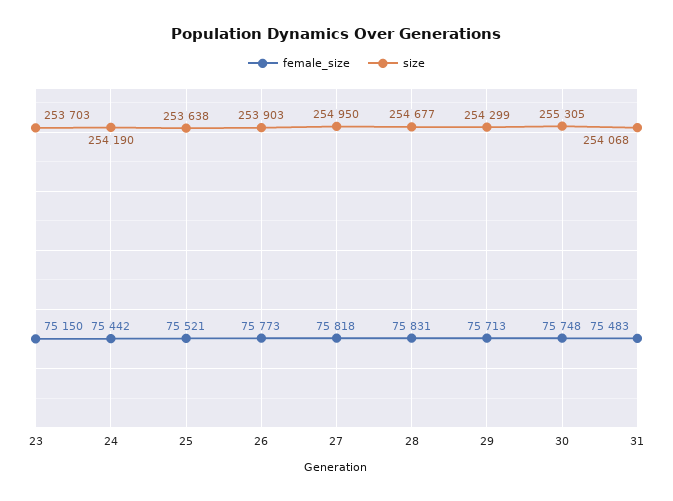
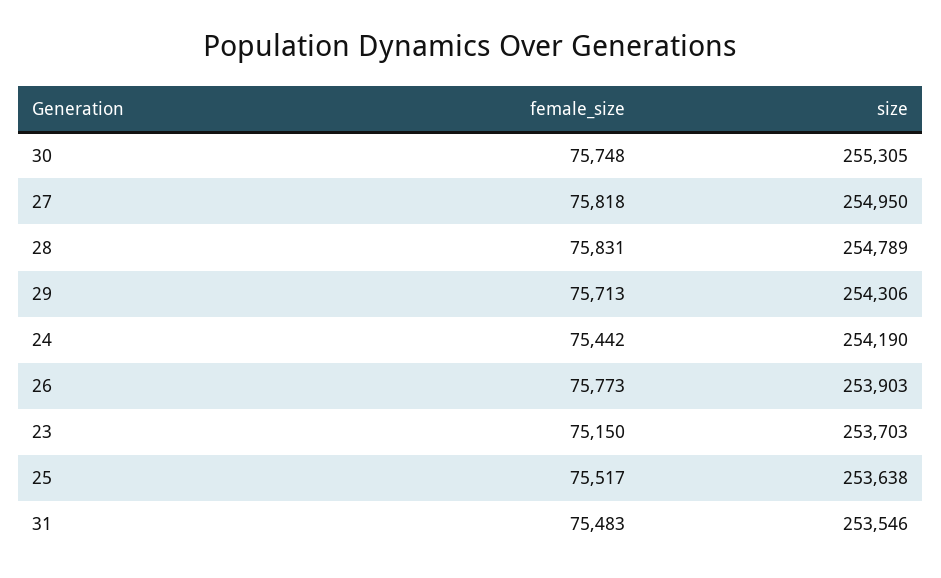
  {
    "female_size": {
      "23": 75150,
      "24": 75442,
-     "25": 75521,
+     "25": 75517,
      "26": 75773,
      "27": 75818,
      "28": 75831,
      "29": 75713,
      "30": 75748,
      "31": 75483
    },
    "size": {
      "23": 253703,
      "24": 254190,
      "25": 253638,
      "26": 253903,
      "27": 254950,
-     "28": 254677,
+     "28": 254789,
-     "29": 254299,
+     "29": 254306,
      "30": 255305,
-     "31": 254068
+     "31": 253546
    }
  }

